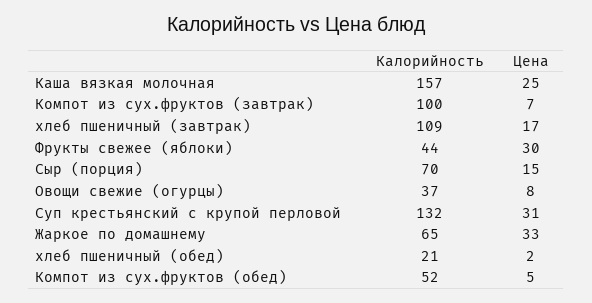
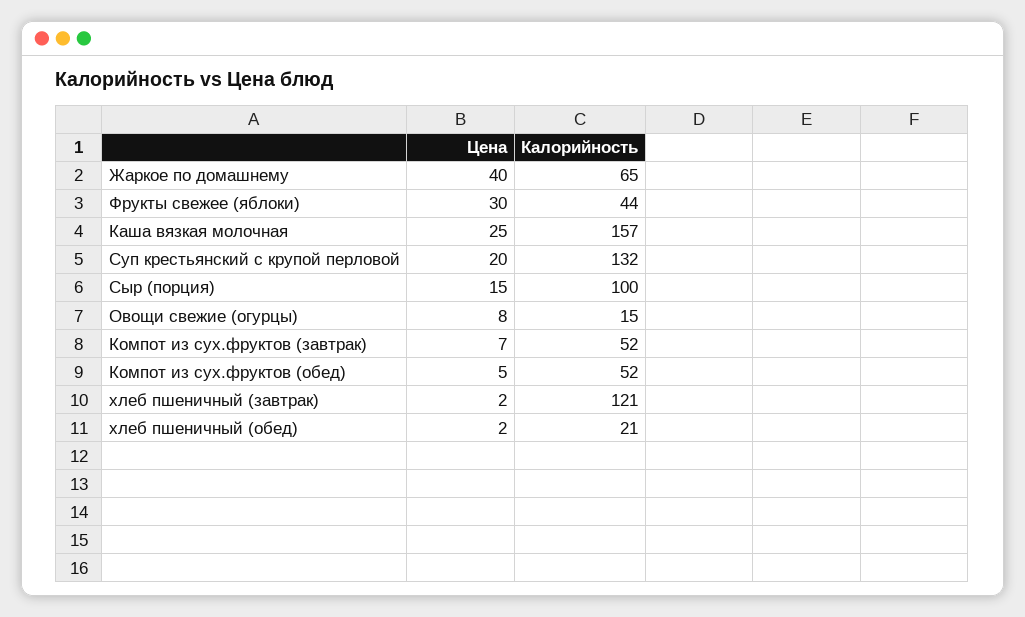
  {
    "Калорийность": {
      "Каша вязкая молочная": 157,
-     "Компот из сух.фруктов (завтрак)": 100,
+     "Компот из сух.фруктов (завтрак)": 52,
-     "хлеб пшеничный (завтрак)": 109,
+     "хлеб пшеничный (завтрак)": 121,
      "Фрукты свежее (яблоки)": 44,
-     "Сыр (порция)": 70,
+     "Сыр (порция)": 100,
-     "Овощи свежие (огурцы)": 37,
+     "Овощи свежие (огурцы)": 15,
      "Суп крестьянский с крупой перловой": 132,
      "Жаркое по домашнему": 65,
      "хлеб пшеничный (обед)": 21,
      "Компот из сух.фруктов (обед)": 52
    },
    "Цена": {
      "Каша вязкая молочная": 25,
      "Компот из сух.фруктов (завтрак)": 7,
-     "хлеб пшеничный (завтрак)": 17,
+     "хлеб пшеничный (завтрак)": 2,
      "Фрукты свежее (яблоки)": 30,
      "Сыр (порция)": 15,
      "Овощи свежие (огурцы)": 8,
-     "Суп крестьянский с крупой перловой": 31,
+     "Суп крестьянский с крупой перловой": 20,
-     "Жаркое по домашнему": 33,
+     "Жаркое по домашнему": 40,
      "хлеб пшеничный (обед)": 2,
      "Компот из сух.фруктов (обед)": 5
    }
  }

